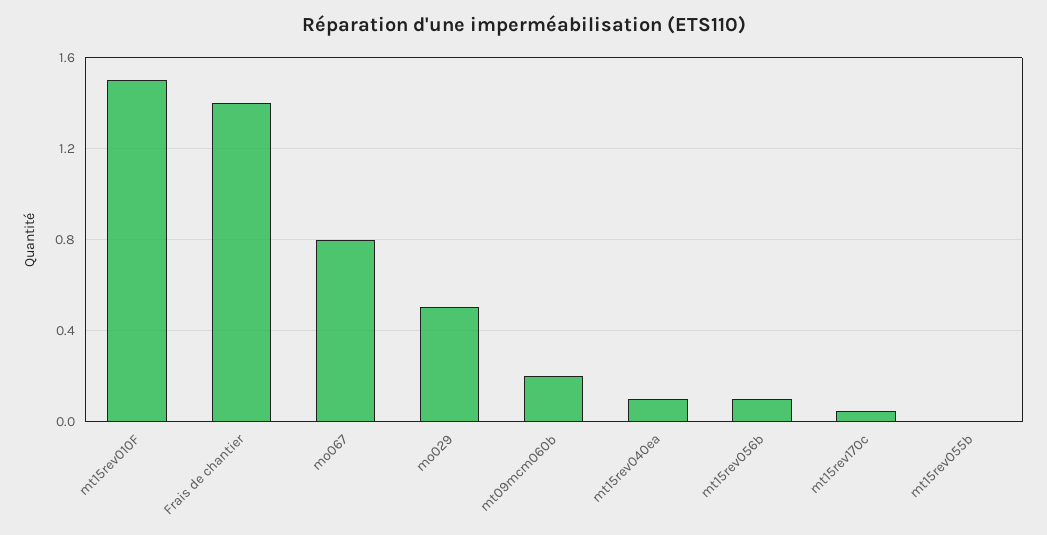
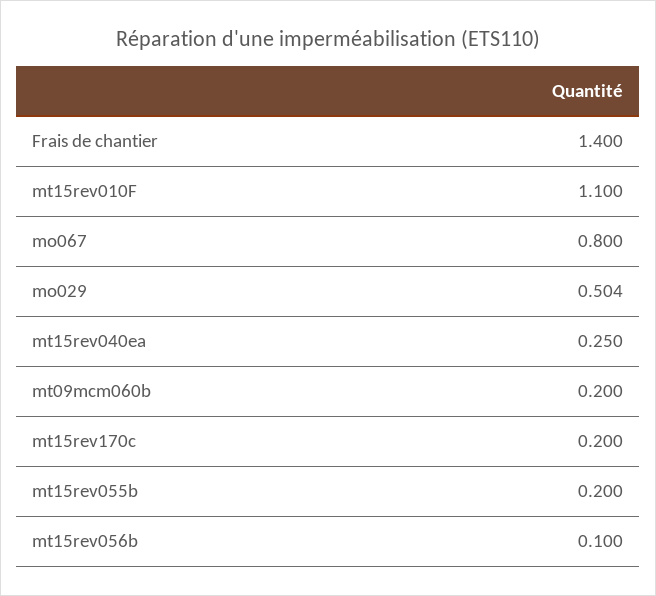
  {
-   "mt15rev010F": 1.5,
+   "mt15rev010F": 1.1,
    "Frais de chantier": 1.4,
    "mo067": 0.8,
    "mo029": 0.504,
    "mt09mcm060b": 0.2,
-   "mt15rev040ea": 0.1,
+   "mt15rev040ea": 0.25,
    "mt15rev056b": 0.1,
-   "mt15rev170c": 0.05,
+   "mt15rev170c": 0.2,
-   "mt15rev055b": 0
+   "mt15rev055b": 0.2
  }

